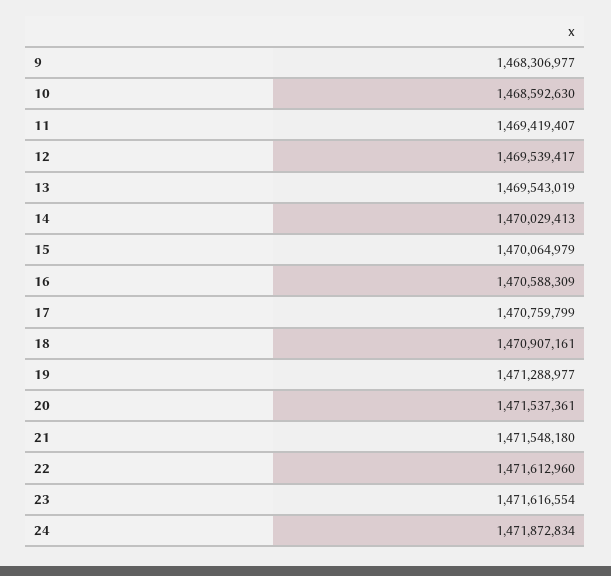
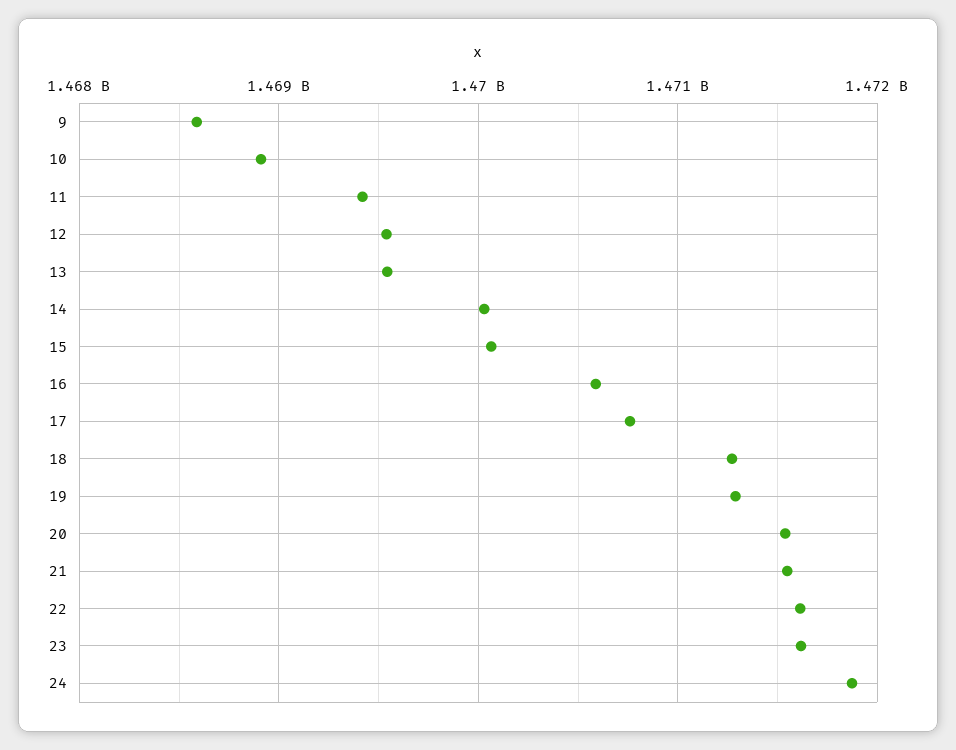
  {
-   "9": 1468306977,
+   "9": 1468600000,
-   "10": 1468592630,
+   "10": 1468900000,
    "11": 1469419407,
    "12": 1469539417,
    "13": 1469543019,
    "14": 1470029413,
    "15": 1470064979,
    "16": 1470588309,
    "17": 1470759799,
-   "18": 1470907161,
+   "18": 1471300000,
    "19": 1471288977,
    "20": 1471537361,
    "21": 1471548180,
    "22": 1471612960,
    "23": 1471616554,
    "24": 1471872834
  }

